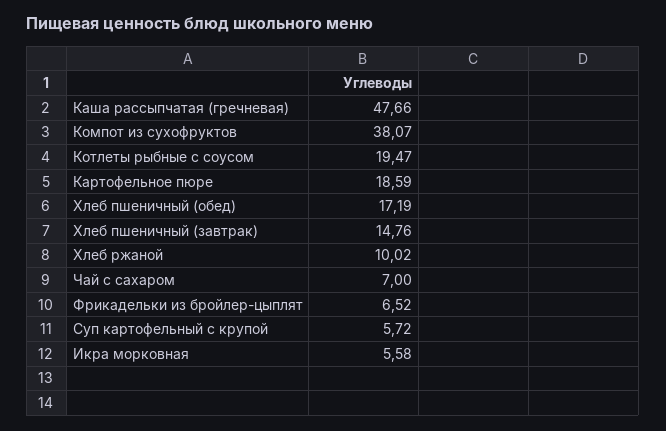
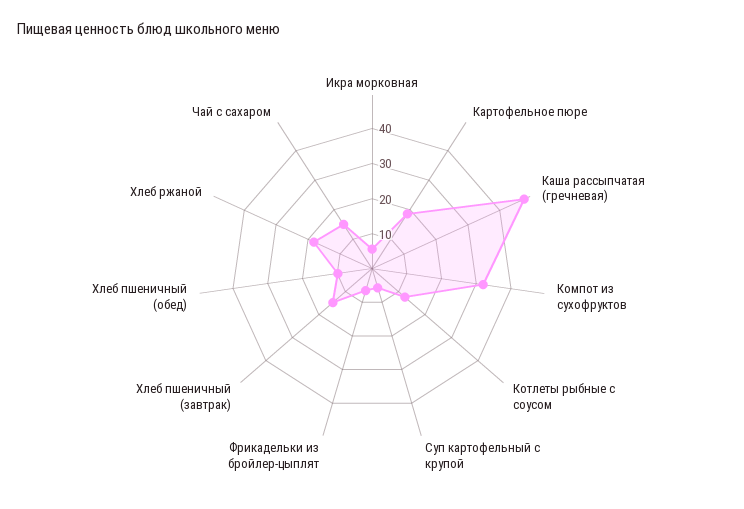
  {
    "Каша рассыпчатая (гречневая)": 47.66,
-   "Компот из сухофруктов": 38.07,
+   "Компот из сухофруктов": 32.5,
-   "Котлеты рыбные с соусом": 19.47,
+   "Котлеты рыбные с соусом": 12.5,
    "Картофельное пюре": 18.59,
-   "Хлеб пшеничный (обед)": 17.19,
+   "Хлеб пшеничный (обед)": 10,
    "Хлеб пшеничный (завтрак)": 14.76,
-   "Хлеб ржаной": 10.02,
+   "Хлеб ржаной": 17.5,
-   "Чай с сахаром": 7,
+   "Чай с сахаром": 15,
    "Фрикадельки из бройлер-цыплят": 6.52,
    "Суп картофельный с крупой": 5.72,
    "Икра морковная": 5.58
  }

